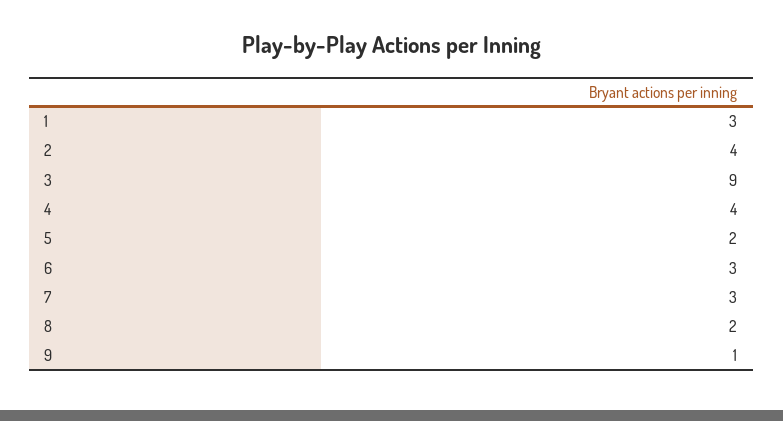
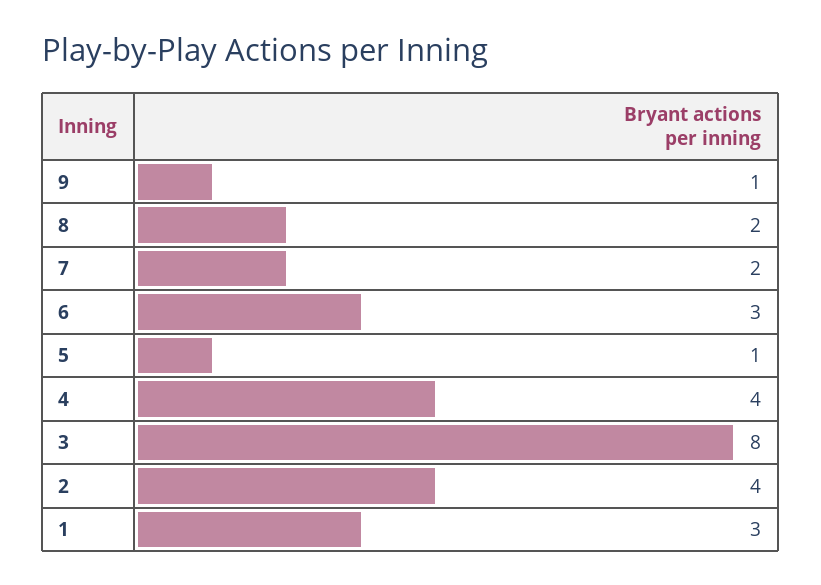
  {
    "1": 3,
    "2": 4,
-   "3": 9,
+   "3": 8,
    "4": 4,
-   "5": 2,
+   "5": 1,
    "6": 3,
-   "7": 3,
+   "7": 2,
    "8": 2,
    "9": 1
  }

